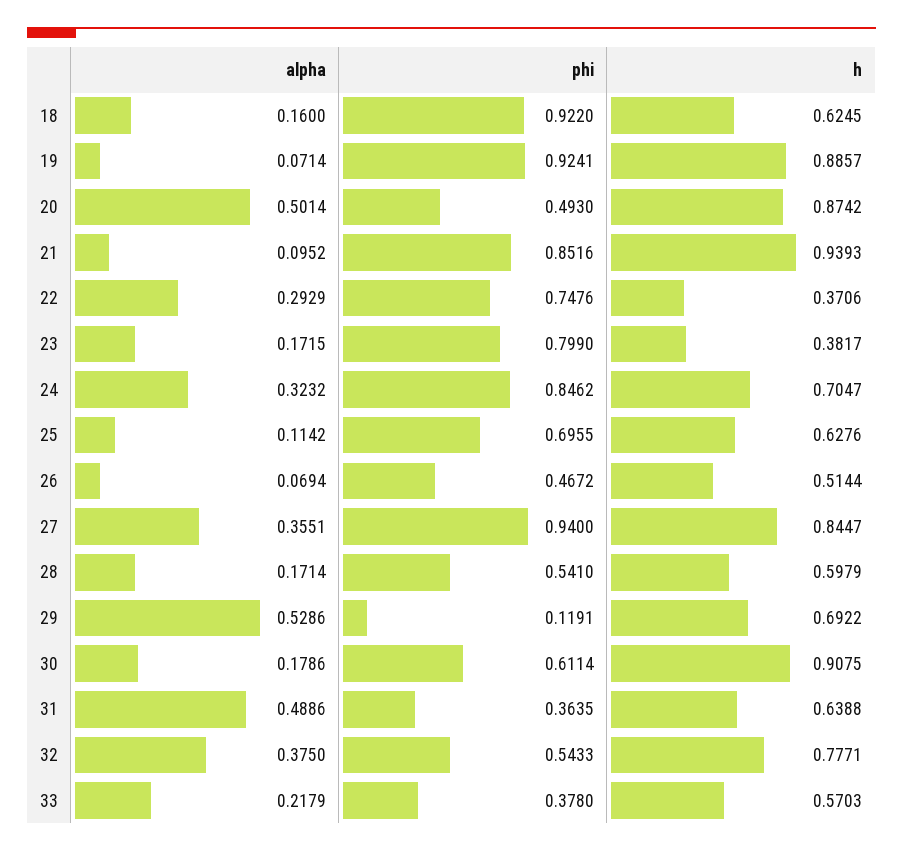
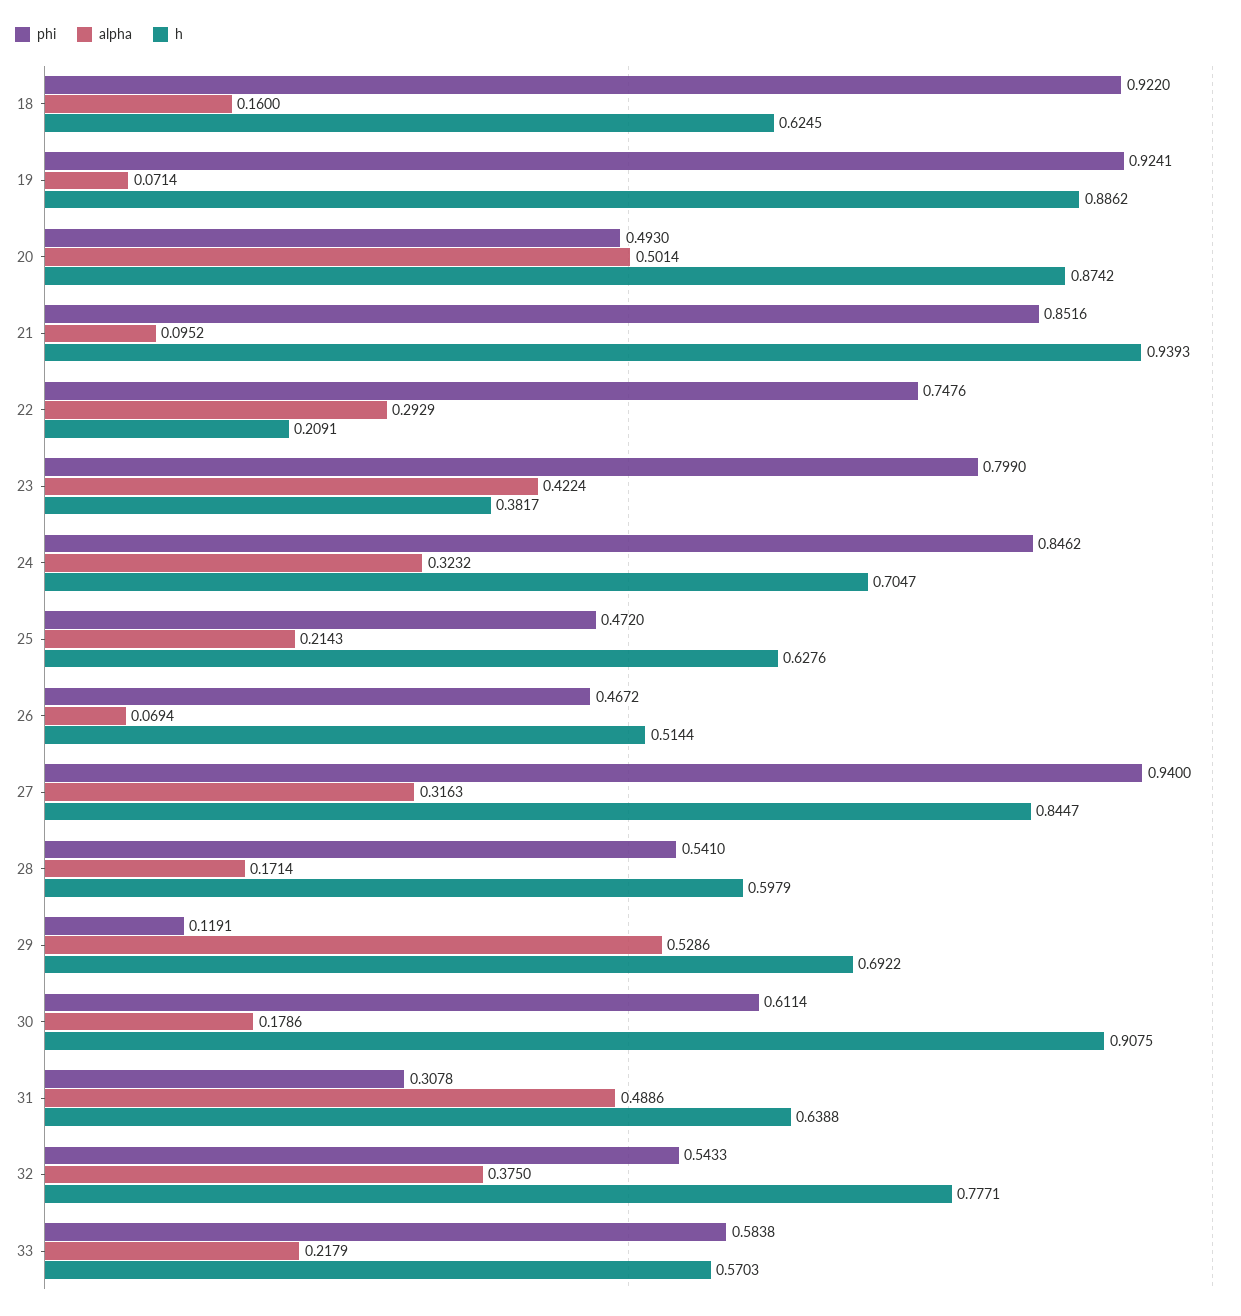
  {
    "alpha": {
      "18": 0.16,
      "19": 0.0714,
      "20": 0.5014,
      "21": 0.0952,
      "22": 0.2929,
-     "23": 0.1715,
+     "23": 0.4224,
      "24": 0.3232,
-     "25": 0.1142,
+     "25": 0.2143,
      "26": 0.0694,
-     "27": 0.3551,
+     "27": 0.3163,
      "28": 0.1714,
      "29": 0.5286,
      "30": 0.1786,
      "31": 0.4886,
      "32": 0.375,
      "33": 0.2179
    },
    "phi": {
      "18": 0.922,
      "19": 0.9241,
      "20": 0.493,
      "21": 0.8516,
      "22": 0.7476,
      "23": 0.799,
      "24": 0.8462,
-     "25": 0.6955,
+     "25": 0.472,
      "26": 0.4672,
      "27": 0.94,
      "28": 0.541,
      "29": 0.1191,
      "30": 0.6114,
-     "31": 0.3635,
+     "31": 0.3078,
      "32": 0.5433,
-     "33": 0.378
+     "33": 0.5838
    },
    "h": {
      "18": 0.6245,
-     "19": 0.8857,
+     "19": 0.8862,
      "20": 0.8742,
      "21": 0.9393,
-     "22": 0.3706,
+     "22": 0.2091,
      "23": 0.3817,
      "24": 0.7047,
      "25": 0.6276,
      "26": 0.5144,
      "27": 0.8447,
      "28": 0.5979,
      "29": 0.6922,
      "30": 0.9075,
      "31": 0.6388,
      "32": 0.7771,
      "33": 0.5703
    }
  }

